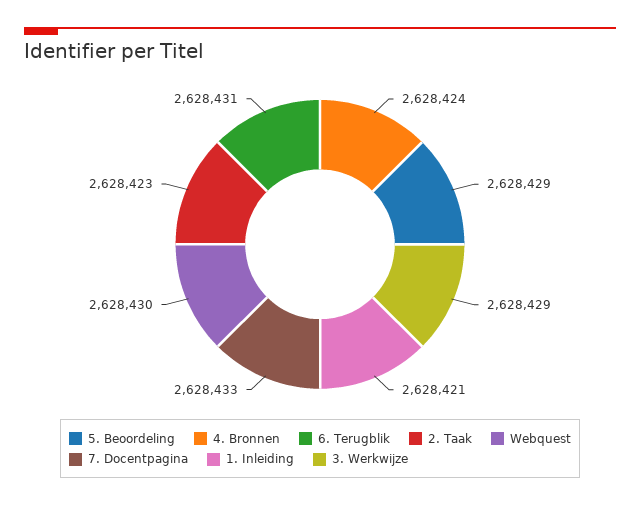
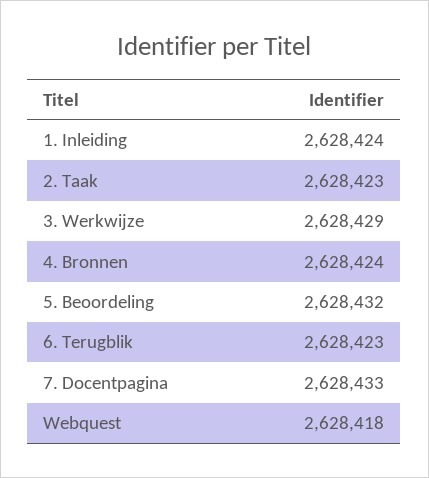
  {
-   "5. Beoordeling": 2628429,
+   "5. Beoordeling": 2628432,
    "4. Bronnen": 2628424,
-   "6. Terugblik": 2628431,
+   "6. Terugblik": 2628423,
    "2. Taak": 2628423,
-   "Webquest": 2628430,
+   "Webquest": 2628418,
    "7. Docentpagina": 2628433,
-   "1. Inleiding": 2628421,
+   "1. Inleiding": 2628424,
    "3. Werkwijze": 2628429
  }

